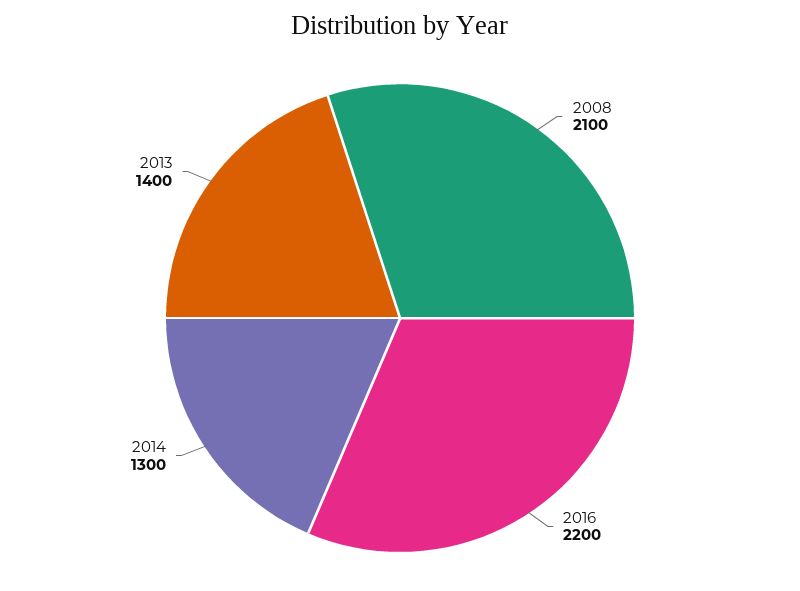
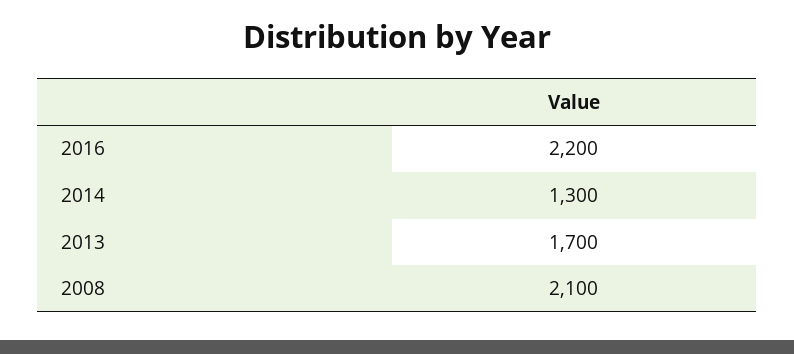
  {
    "2008": 2100,
    "2016": 2200,
    "2014": 1300,
-   "2013": 1400
+   "2013": 1700
  }

